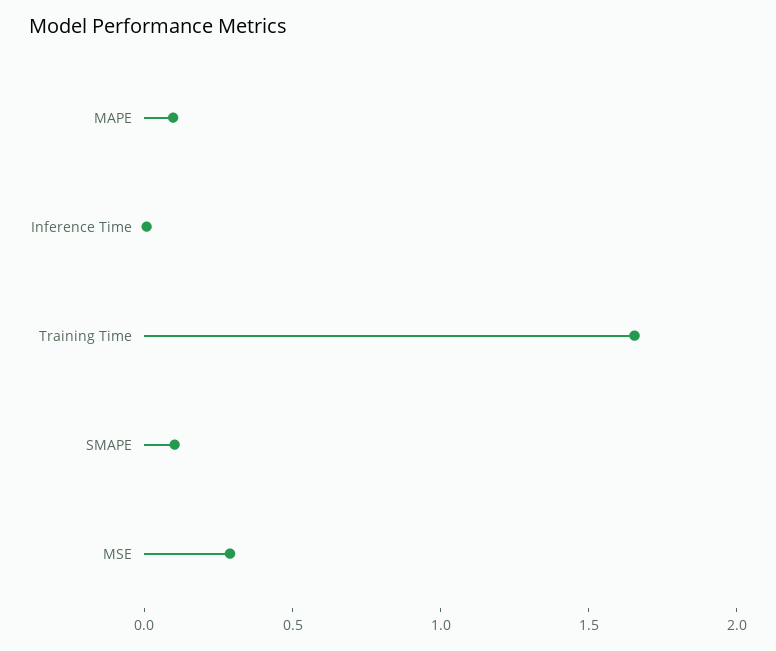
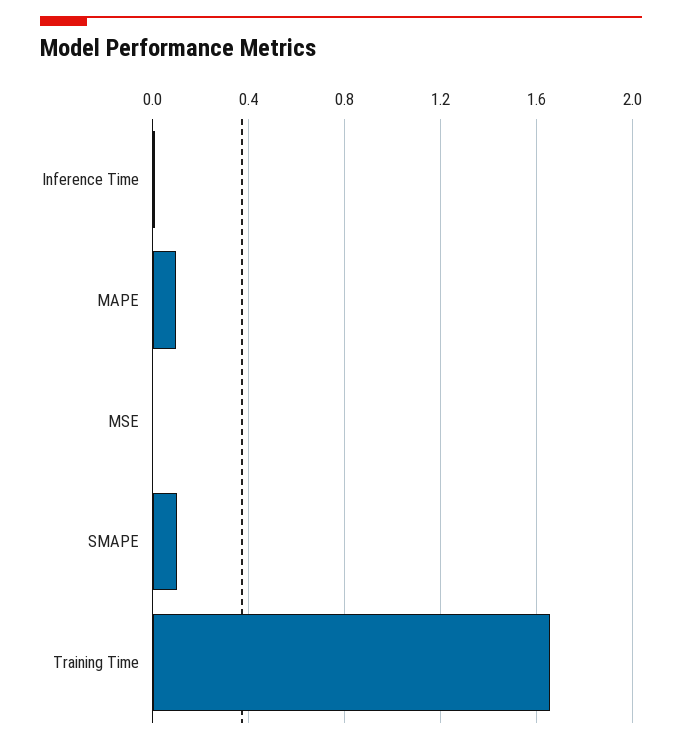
  {
    "MAPE": 0.1,
    "Inference Time": 0,
    "Training Time": 1.65,
    "SMAPE": 0.1,
-   "MSE": 0.3
+   "MSE": 0
  }

